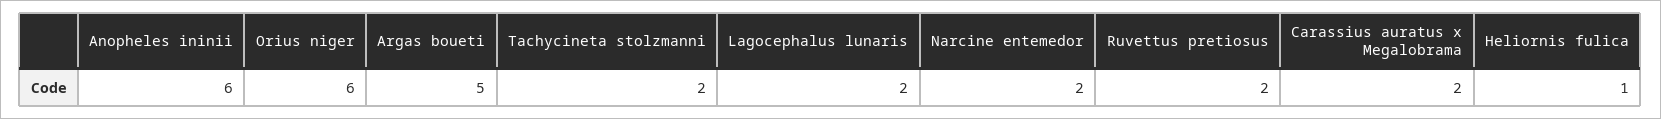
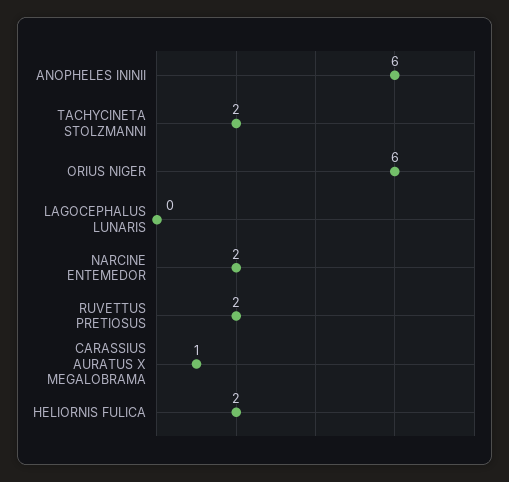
  {
    "Anopheles ininii": 6,
    "Orius niger": 6,
-   "Argas boueti": 5,
    "Tachycineta stolzmanni": 2,
-   "Lagocephalus lunaris": 2,
+   "Lagocephalus lunaris": 0,
    "Narcine entemedor": 2,
    "Ruvettus pretiosus": 2,
-   "Carassius auratus x Megalobrama": 2,
+   "Carassius auratus x Megalobrama": 1,
-   "Heliornis fulica": 1
+   "Heliornis fulica": 2
  }

